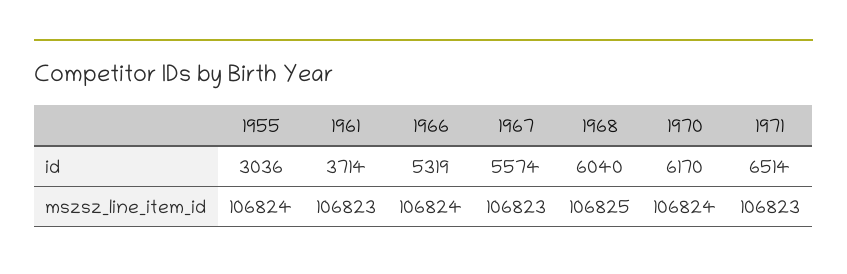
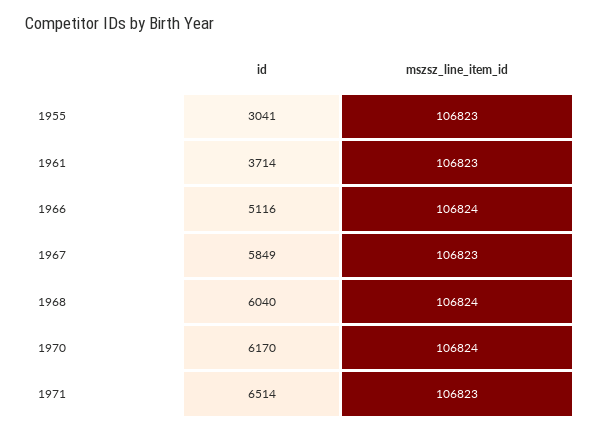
  {
    "1955": {
-     "id": 3036,
+     "id": 3041,
-     "mszsz_line_item_id": 106824
+     "mszsz_line_item_id": 106823
    },
    "1961": {
      "id": 3714,
      "mszsz_line_item_id": 106823
    },
    "1966": {
-     "id": 5319,
+     "id": 5116,
      "mszsz_line_item_id": 106824
    },
    "1967": {
-     "id": 5574,
+     "id": 5849,
      "mszsz_line_item_id": 106823
    },
    "1968": {
      "id": 6040,
-     "mszsz_line_item_id": 106825
+     "mszsz_line_item_id": 106824
    },
    "1970": {
      "id": 6170,
      "mszsz_line_item_id": 106824
    },
    "1971": {
      "id": 6514,
      "mszsz_line_item_id": 106823
    }
  }

